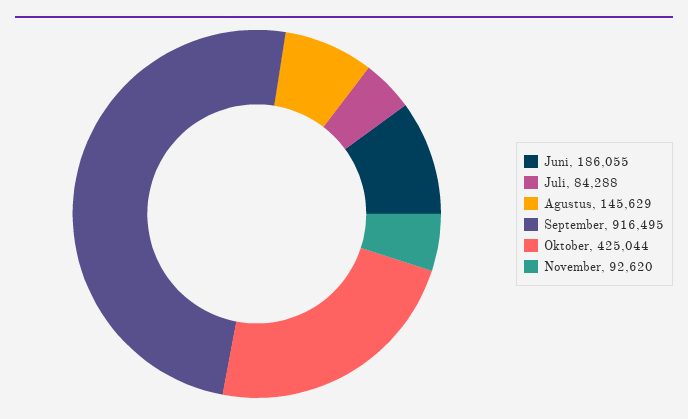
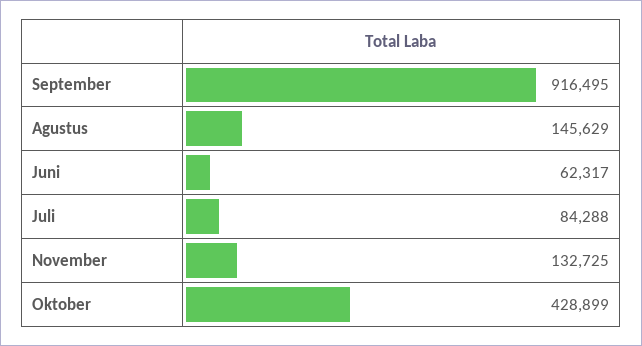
  {
-   "Juni": 186055,
+   "Juni": 62317,
    "Juli": 84288,
    "Agustus": 145629,
    "September": 916495,
-   "Oktober": 425044,
+   "Oktober": 428899,
-   "November": 92620
+   "November": 132725
  }

